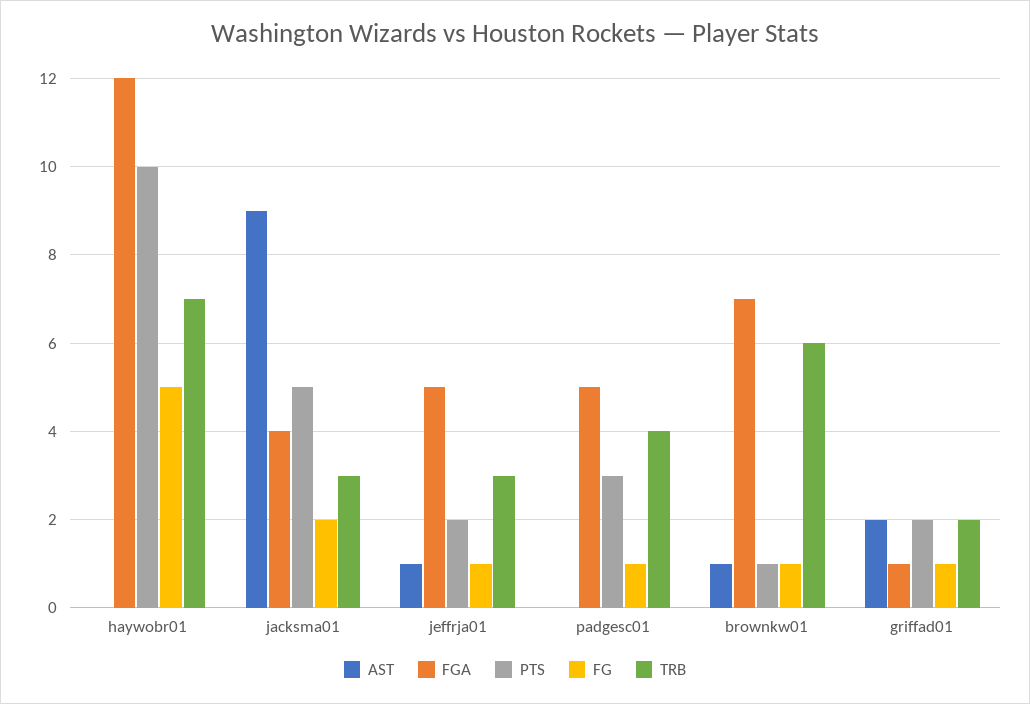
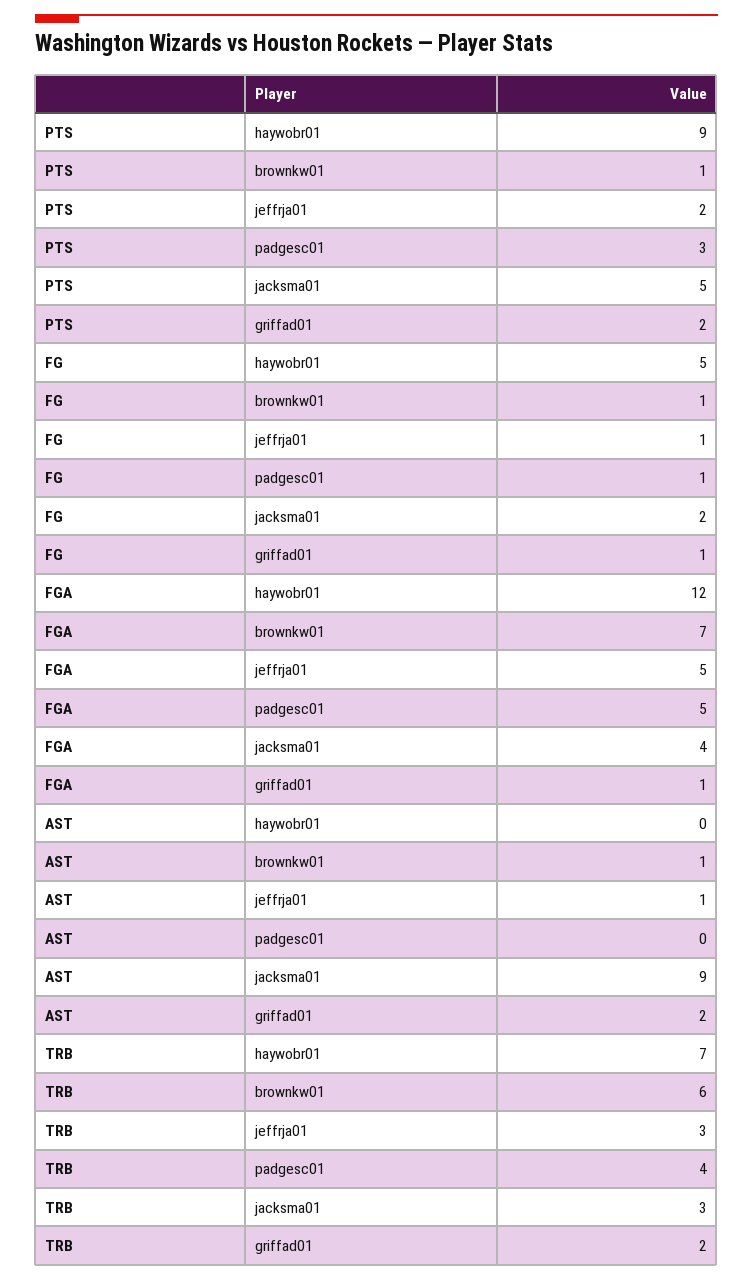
  {
    "AST": {
      "haywobr01": 0,
      "jacksma01": 9,
      "jeffrja01": 1,
      "padgesc01": 0,
      "brownkw01": 1,
      "griffad01": 2
    },
    "FGA": {
      "haywobr01": 12,
      "jacksma01": 4,
      "jeffrja01": 5,
      "padgesc01": 5,
      "brownkw01": 7,
      "griffad01": 1
    },
    "PTS": {
-     "haywobr01": 10,
+     "haywobr01": 9,
      "jacksma01": 5,
      "jeffrja01": 2,
      "padgesc01": 3,
      "brownkw01": 1,
      "griffad01": 2
    },
    "FG": {
      "haywobr01": 5,
      "jacksma01": 2,
      "jeffrja01": 1,
      "padgesc01": 1,
      "brownkw01": 1,
      "griffad01": 1
    },
    "TRB": {
      "haywobr01": 7,
      "jacksma01": 3,
      "jeffrja01": 3,
      "padgesc01": 4,
      "brownkw01": 6,
      "griffad01": 2
    }
  }

